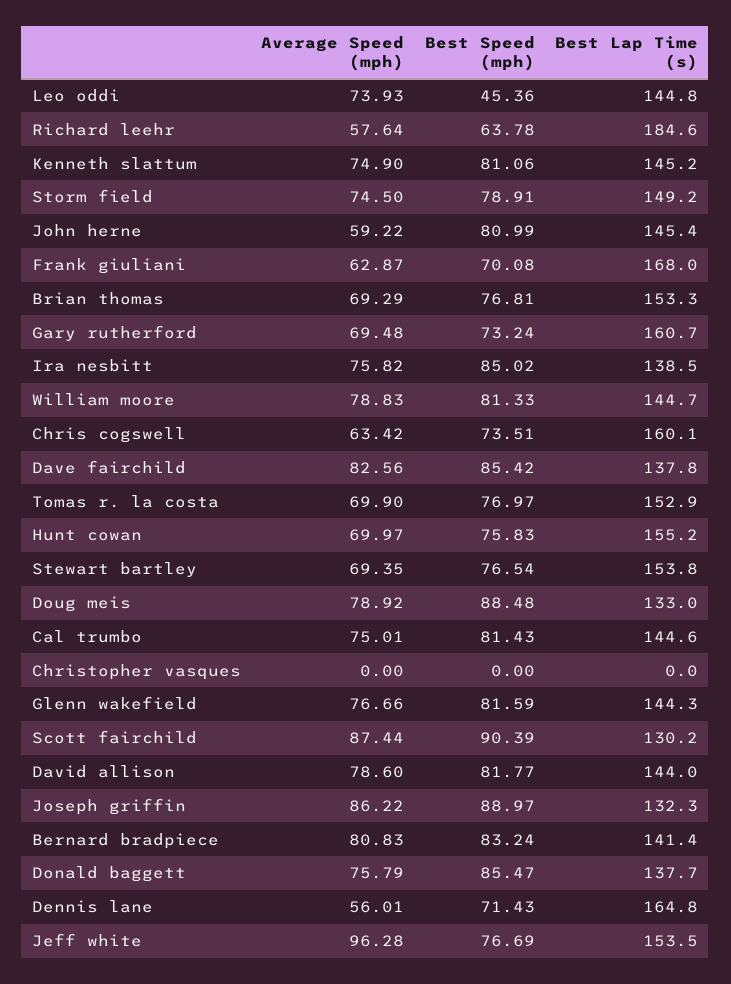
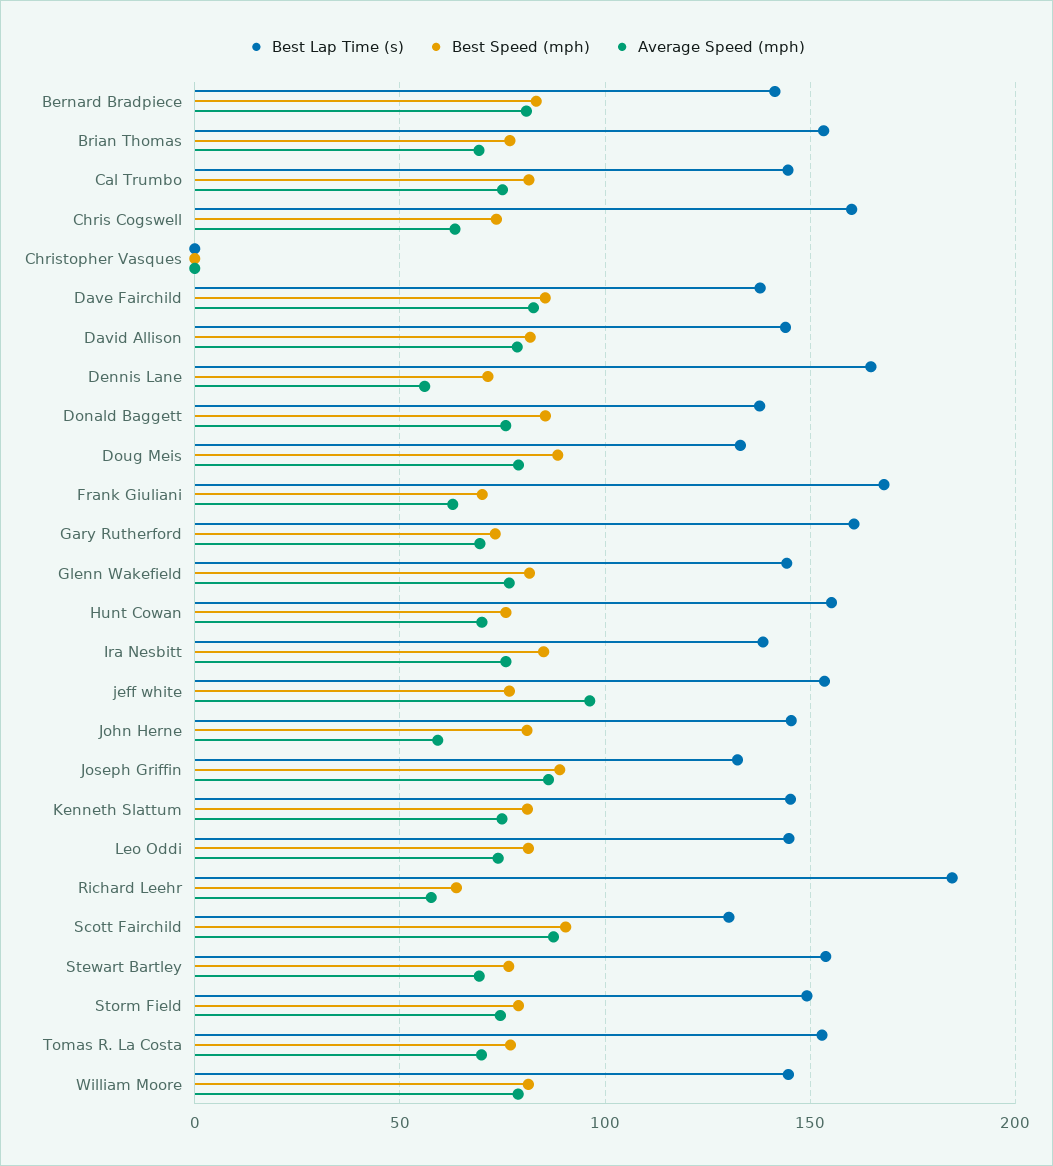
  {
    "Average Speed (mph)": {
      "Leo oddi": 73.93,
      "Richard leehr": 57.64,
      "Kenneth slattum": 74.9,
      "Storm field": 74.5,
      "John herne": 59.22,
      "Frank giuliani": 62.87,
      "Brian thomas": 69.29,
      "Gary rutherford": 69.48,
      "Ira nesbitt": 75.82,
      "William moore": 78.83,
      "Chris cogswell": 63.42,
      "Dave fairchild": 82.56,
      "Tomas r. la costa": 69.9,
      "Hunt cowan": 69.97,
      "Stewart bartley": 69.35,
      "Doug meis": 78.92,
      "Cal trumbo": 75.01,
      "Christopher vasques": 0,
      "Glenn wakefield": 76.66,
      "Scott fairchild": 87.44,
      "David allison": 78.6,
      "Joseph griffin": 86.22,
      "Bernard bradpiece": 80.83,
      "Donald baggett": 75.79,
      "Dennis lane": 56.01,
      "Jeff white": 96.28
    },
    "Best Speed (mph)": {
-     "Leo oddi": 45.36,
+     "Leo oddi": 80,
      "Richard leehr": 63.78,
      "Kenneth slattum": 81.06,
      "Storm field": 78.91,
      "John herne": 80.99,
      "Frank giuliani": 70.08,
      "Brian thomas": 76.81,
      "Gary rutherford": 73.24,
      "Ira nesbitt": 85.02,
      "William moore": 81.33,
      "Chris cogswell": 73.51,
      "Dave fairchild": 85.42,
      "Tomas r. la costa": 76.97,
      "Hunt cowan": 75.83,
      "Stewart bartley": 76.54,
      "Doug meis": 88.48,
      "Cal trumbo": 81.43,
      "Christopher vasques": 0,
      "Glenn wakefield": 81.59,
      "Scott fairchild": 90.39,
      "David allison": 81.77,
      "Joseph griffin": 88.97,
      "Bernard bradpiece": 83.24,
      "Donald baggett": 85.47,
      "Dennis lane": 71.43,
      "Jeff white": 76.69
    },
    "Best Lap Time (s)": {
      "Leo oddi": 144.8,
      "Richard leehr": 184.6,
      "Kenneth slattum": 145.2,
      "Storm field": 149.2,
      "John herne": 145.4,
      "Frank giuliani": 168,
      "Brian thomas": 153.3,
      "Gary rutherford": 160.7,
      "Ira nesbitt": 138.5,
      "William moore": 144.7,
      "Chris cogswell": 160.1,
      "Dave fairchild": 137.8,
      "Tomas r. la costa": 152.9,
      "Hunt cowan": 155.2,
      "Stewart bartley": 153.8,
      "Doug meis": 133,
      "Cal trumbo": 144.6,
      "Christopher vasques": 0,
      "Glenn wakefield": 144.3,
      "Scott fairchild": 130.2,
      "David allison": 144,
      "Joseph griffin": 132.3,
      "Bernard bradpiece": 141.4,
      "Donald baggett": 137.7,
      "Dennis lane": 164.8,
      "Jeff white": 153.5
    }
  }

